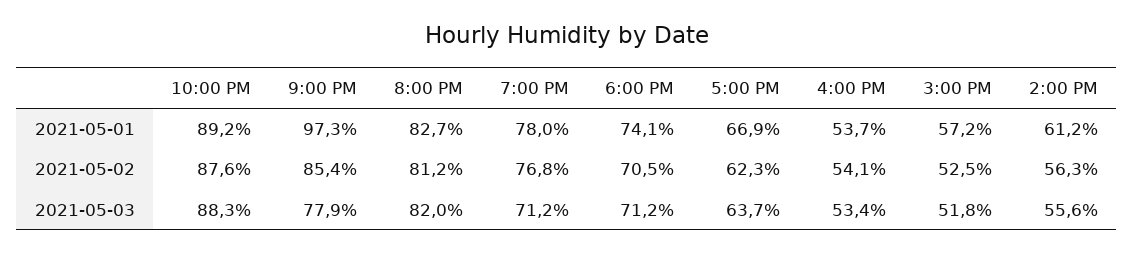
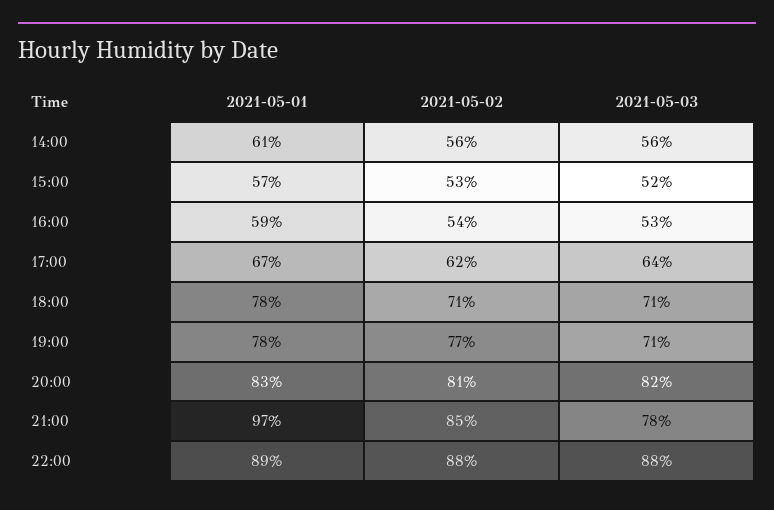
  {
    "10:00 PM": {
      "2021-05-01": 89.2,
      "2021-05-02": 87.6,
      "2021-05-03": 88.3
    },
    "9:00 PM": {
      "2021-05-01": 97.3,
      "2021-05-02": 85.4,
      "2021-05-03": 77.9
    },
    "8:00 PM": {
      "2021-05-01": 82.7,
      "2021-05-02": 81.2,
      "2021-05-03": 82
    },
    "7:00 PM": {
      "2021-05-01": 78,
      "2021-05-02": 76.8,
      "2021-05-03": 71.2
    },
    "6:00 PM": {
-     "2021-05-01": 74.1,
+     "2021-05-01": 78,
      "2021-05-02": 70.5,
      "2021-05-03": 71.2
    },
    "5:00 PM": {
      "2021-05-01": 66.9,
      "2021-05-02": 62.3,
      "2021-05-03": 63.7
    },
    "4:00 PM": {
-     "2021-05-01": 53.7,
+     "2021-05-01": 59,
      "2021-05-02": 54.1,
      "2021-05-03": 53.4
    },
    "3:00 PM": {
      "2021-05-01": 57.2,
      "2021-05-02": 52.5,
      "2021-05-03": 51.8
    },
    "2:00 PM": {
      "2021-05-01": 61.2,
      "2021-05-02": 56.3,
      "2021-05-03": 55.6
    }
  }

